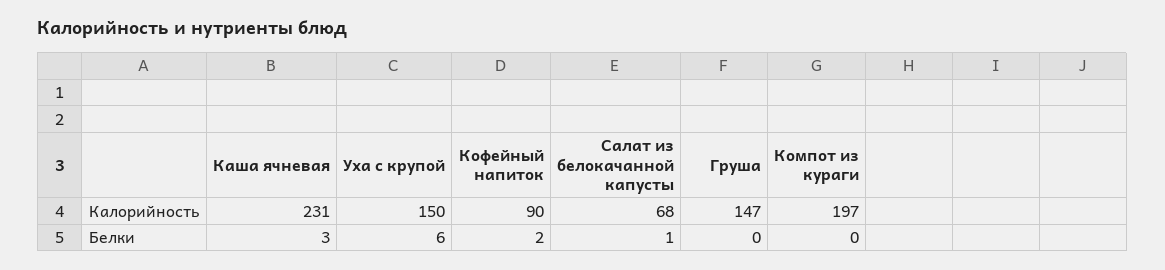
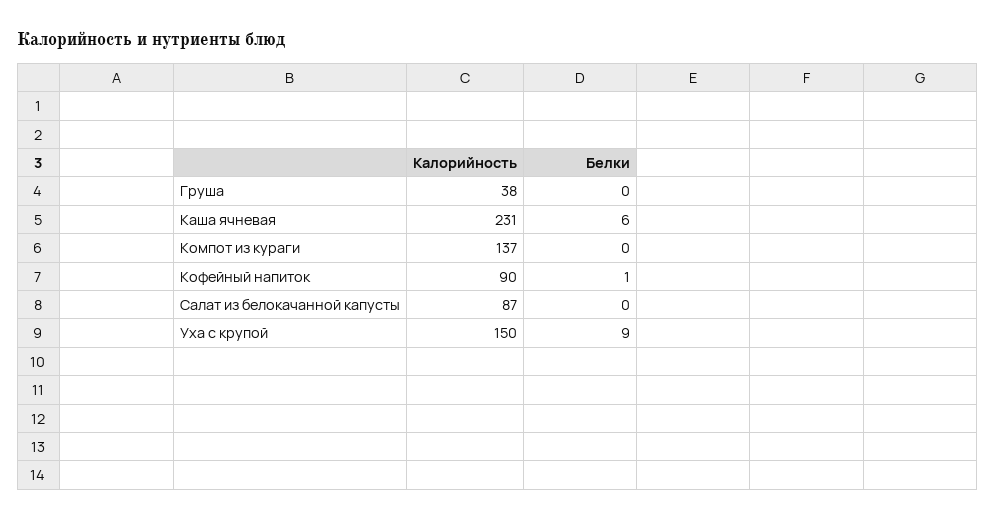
  {
    "Каша ячневая": {
      "Калорийность": 231,
-     "Белки": 3
+     "Белки": 6
    },
    "Уха с крупой": {
      "Калорийность": 150,
-     "Белки": 6
+     "Белки": 9
    },
    "Кофейный напиток": {
      "Калорийность": 90,
-     "Белки": 2
+     "Белки": 1
    },
    "Салат из белокачанной капусты": {
-     "Калорийность": 68,
+     "Калорийность": 87,
-     "Белки": 1
+     "Белки": 0
    },
    "Груша": {
-     "Калорийность": 147,
+     "Калорийность": 38,
      "Белки": 0
    },
    "Компот из кураги": {
-     "Калорийность": 197,
+     "Калорийность": 137,
      "Белки": 0
    }
  }

